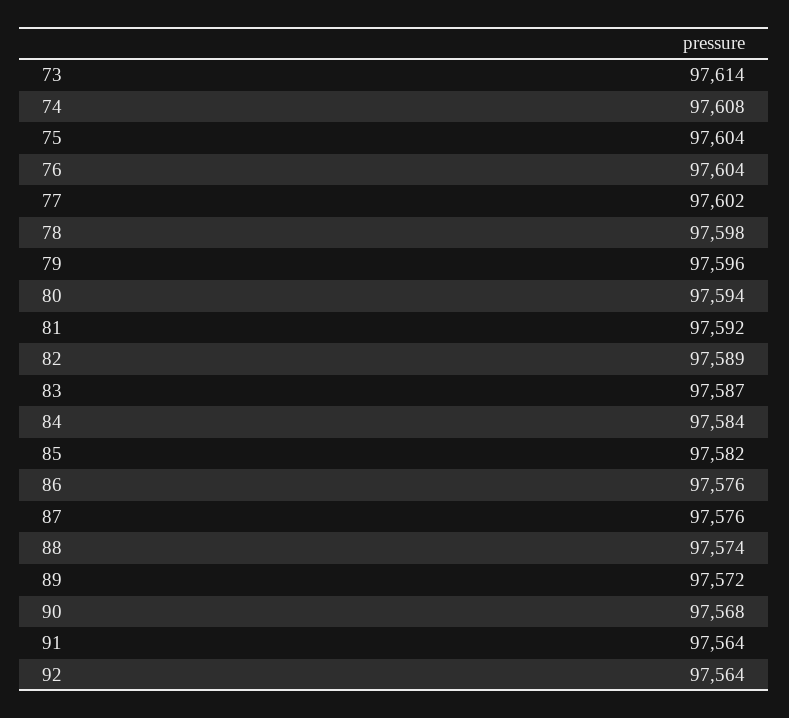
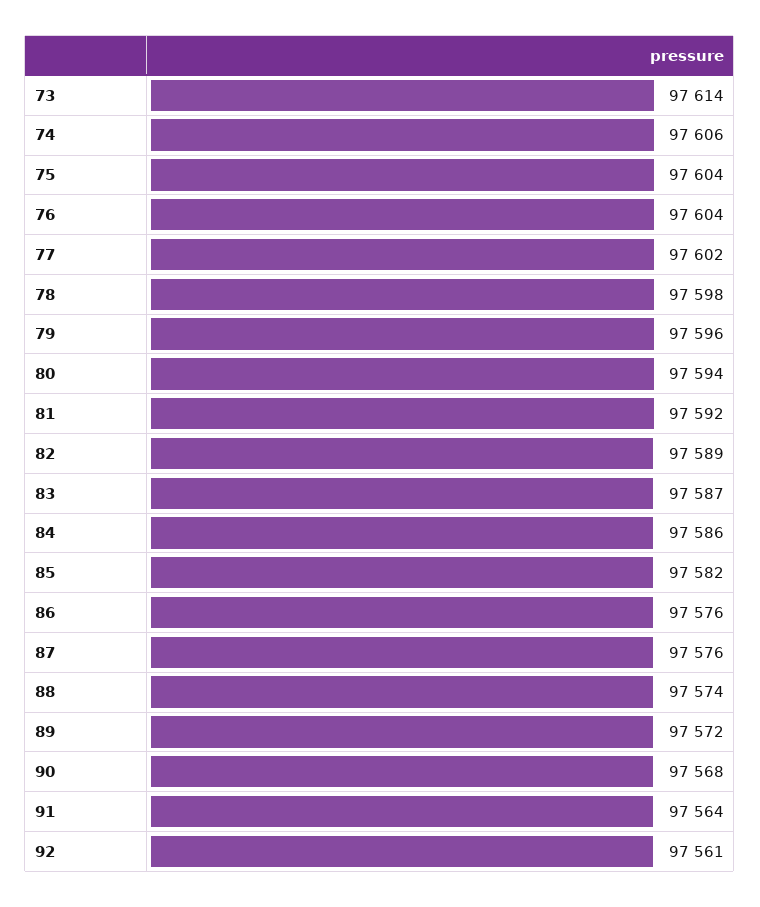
  {
    "73": 97614,
-   "74": 97608,
+   "74": 97606,
    "75": 97604,
    "76": 97604,
    "77": 97602,
    "78": 97598,
    "79": 97596,
    "80": 97594,
    "81": 97592,
    "82": 97589,
    "83": 97587,
-   "84": 97584,
+   "84": 97586,
    "85": 97582,
    "86": 97576,
    "87": 97576,
    "88": 97574,
    "89": 97572,
    "90": 97568,
    "91": 97564,
-   "92": 97564
+   "92": 97561
  }

